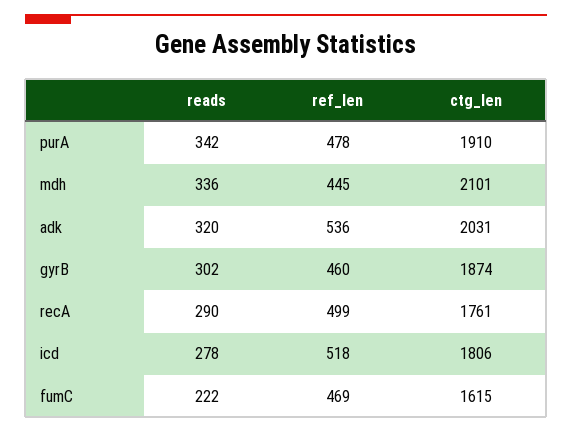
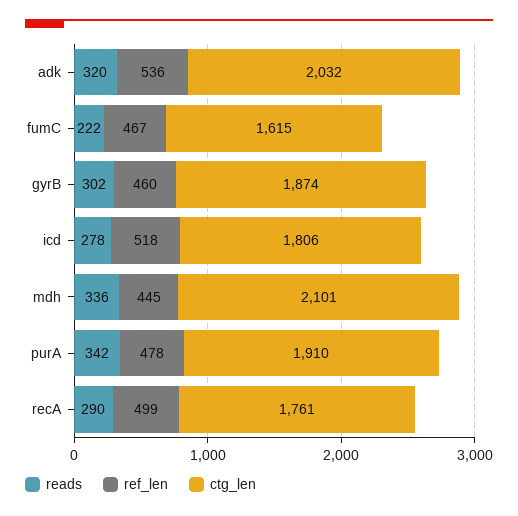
  {
    "reads": {
      "purA": 342,
      "mdh": 336,
      "adk": 320,
      "gyrB": 302,
      "recA": 290,
      "icd": 278,
      "fumC": 222
    },
    "ref_len": {
      "purA": 478,
      "mdh": 445,
      "adk": 536,
      "gyrB": 460,
      "recA": 499,
      "icd": 518,
-     "fumC": 469
+     "fumC": 467
    },
    "ctg_len": {
      "purA": 1910,
      "mdh": 2101,
-     "adk": 2031,
+     "adk": 2032,
      "gyrB": 1874,
      "recA": 1761,
      "icd": 1806,
      "fumC": 1615
    }
  }

